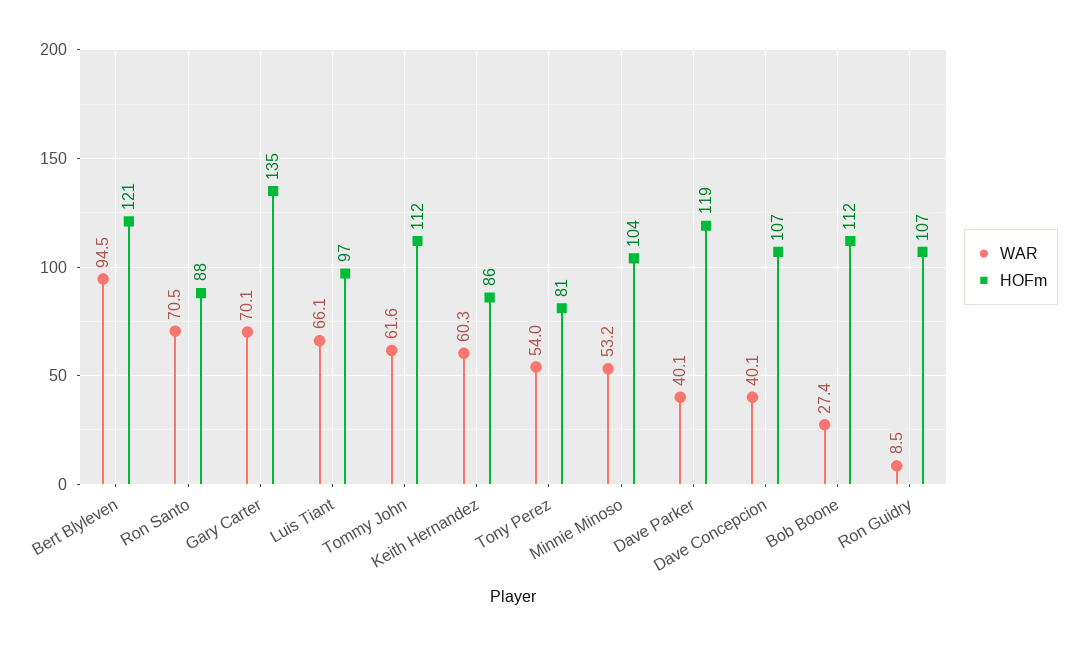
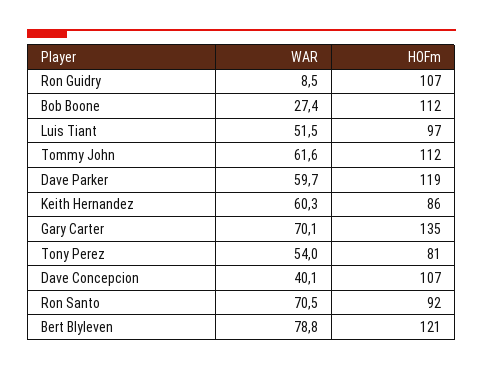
  {
    "WAR": {
-     "Bert Blyleven": 94.5,
+     "Bert Blyleven": 78.8,
      "Ron Santo": 70.5,
      "Gary Carter": 70.1,
-     "Luis Tiant": 66.1,
+     "Luis Tiant": 51.5,
      "Tommy John": 61.6,
      "Keith Hernandez": 60.3,
      "Tony Perez": 54,
-     "Minnie Minoso": 53.2,
-     "Dave Parker": 40.1,
+     "Dave Parker": 59.7,
      "Dave Concepcion": 40.1,
      "Bob Boone": 27.4,
      "Ron Guidry": 8.5
    },
    "HOFm": {
      "Bert Blyleven": 121,
-     "Ron Santo": 88,
+     "Ron Santo": 92,
      "Gary Carter": 135,
      "Luis Tiant": 97,
      "Tommy John": 112,
      "Keith Hernandez": 86,
      "Tony Perez": 81,
-     "Minnie Minoso": 104,
      "Dave Parker": 119,
      "Dave Concepcion": 107,
      "Bob Boone": 112,
      "Ron Guidry": 107
    }
  }

